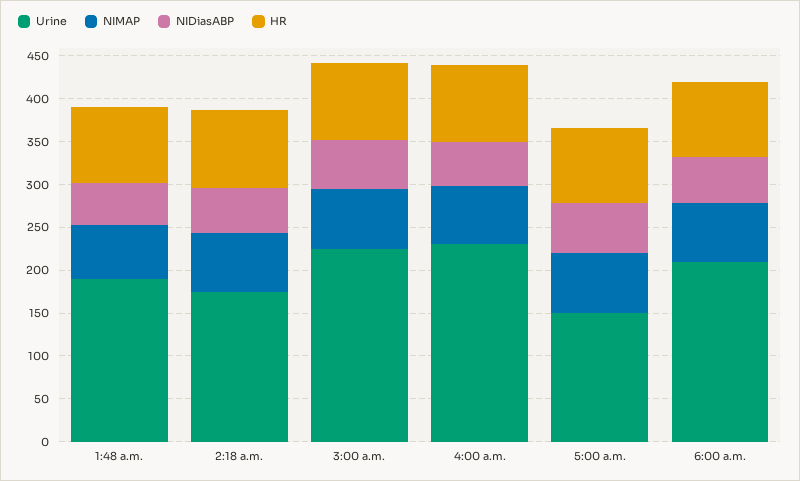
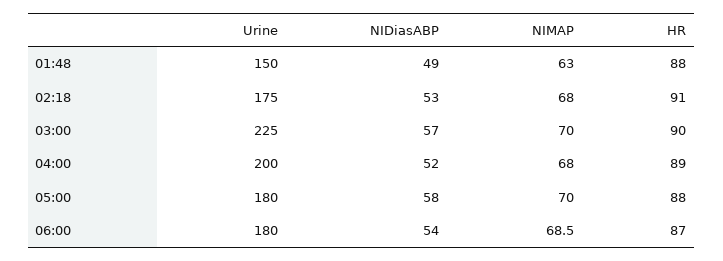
  {
    "Urine": {
-     "1:48 a.m.": 190,
+     "1:48 a.m.": 150,
      "2:18 a.m.": 175,
      "3:00 a.m.": 225,
-     "4:00 a.m.": 230,
+     "4:00 a.m.": 200,
-     "5:00 a.m.": 150,
+     "5:00 a.m.": 180,
-     "6:00 a.m.": 210
+     "6:00 a.m.": 180
    },
    "NIMAP": {
      "1:48 a.m.": 63,
      "2:18 a.m.": 68,
      "3:00 a.m.": 70,
      "4:00 a.m.": 68,
      "5:00 a.m.": 70,
      "6:00 a.m.": 68.5
    },
    "NIDiasABP": {
      "1:48 a.m.": 49,
      "2:18 a.m.": 53,
      "3:00 a.m.": 57,
      "4:00 a.m.": 52,
      "5:00 a.m.": 58,
      "6:00 a.m.": 54
    },
    "HR": {
      "1:48 a.m.": 88,
      "2:18 a.m.": 91,
      "3:00 a.m.": 90,
      "4:00 a.m.": 89,
      "5:00 a.m.": 88,
      "6:00 a.m.": 87
    }
  }

